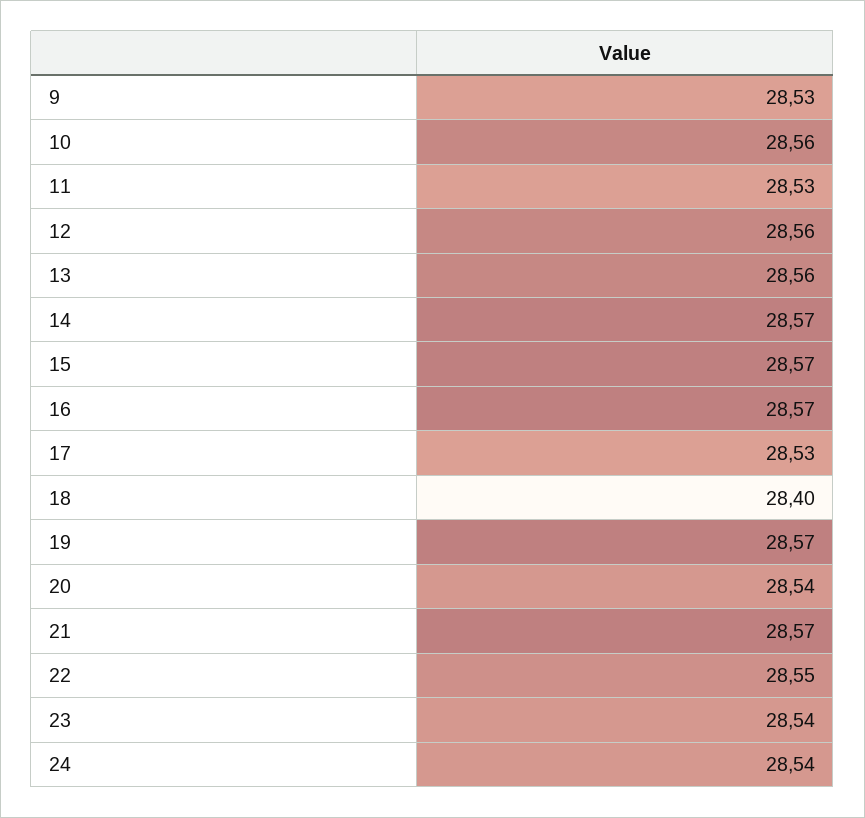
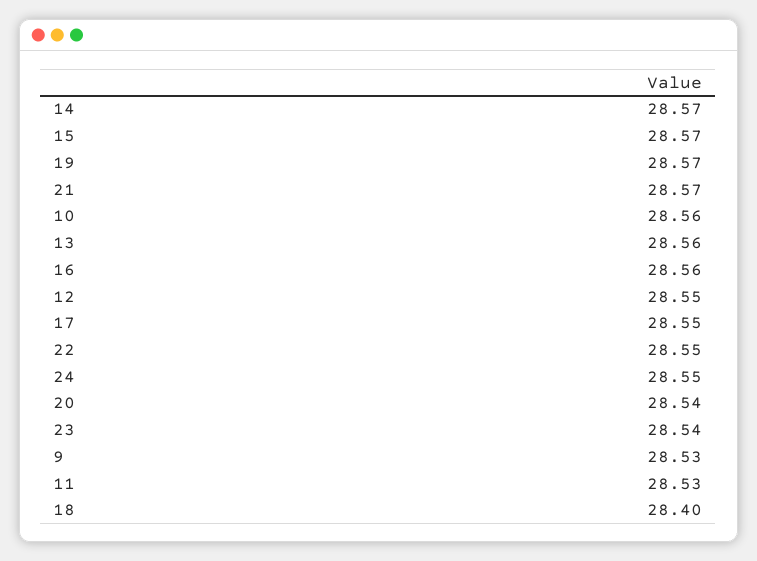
  {
    "9": 28.53,
    "10": 28.56,
    "11": 28.53,
-   "12": 28.56,
+   "12": 28.55,
    "13": 28.56,
    "14": 28.57,
    "15": 28.57,
-   "16": 28.57,
+   "16": 28.56,
-   "17": 28.53,
+   "17": 28.55,
    "18": 28.4,
    "19": 28.57,
    "20": 28.54,
    "21": 28.57,
    "22": 28.55,
    "23": 28.54,
-   "24": 28.54
+   "24": 28.55
  }

